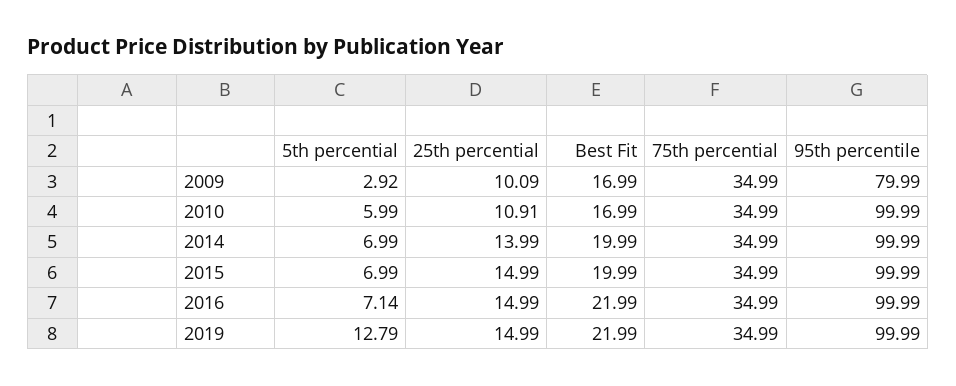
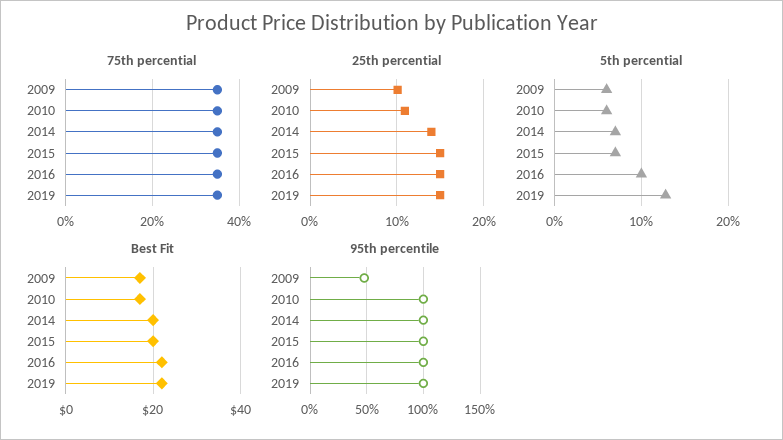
  {
    "5th percential": {
-     "2009": 2.92,
+     "2009": 6,
      "2010": 5.99,
      "2014": 6.99,
      "2015": 6.99,
-     "2016": 7.14,
+     "2016": 10,
      "2019": 12.79
    },
    "25th percential": {
      "2009": 10.09,
      "2010": 10.91,
      "2014": 13.99,
      "2015": 14.99,
      "2016": 14.99,
      "2019": 14.99
    },
    "Best Fit": {
      "2009": 16.99,
      "2010": 16.99,
      "2014": 19.99,
      "2015": 19.99,
      "2016": 21.99,
      "2019": 21.99
    },
    "75th percential": {
      "2009": 34.99,
      "2010": 34.99,
      "2014": 34.99,
      "2015": 34.99,
      "2016": 34.99,
      "2019": 34.99
    },
    "95th percentile": {
-     "2009": 79.99,
+     "2009": 50,
      "2010": 99.99,
      "2014": 99.99,
      "2015": 99.99,
      "2016": 99.99,
      "2019": 99.99
    }
  }

